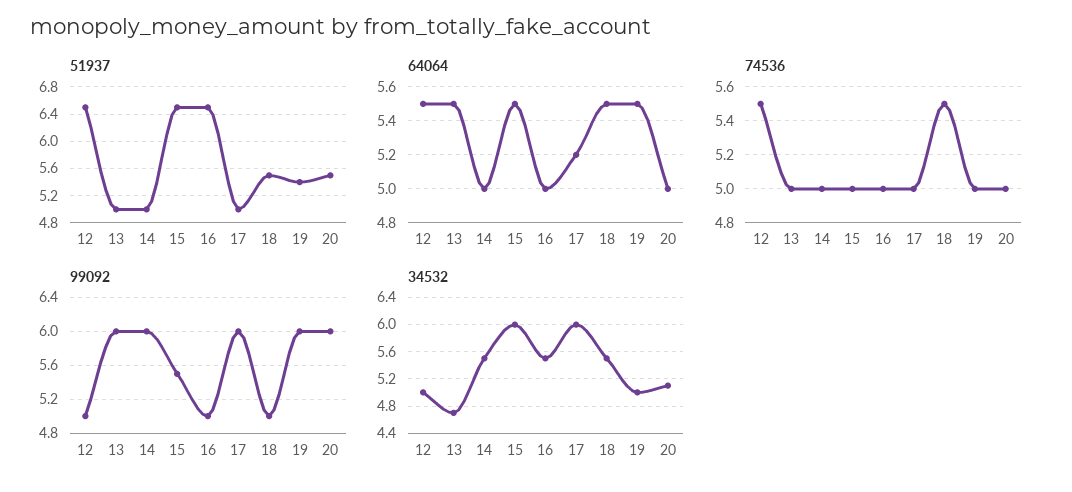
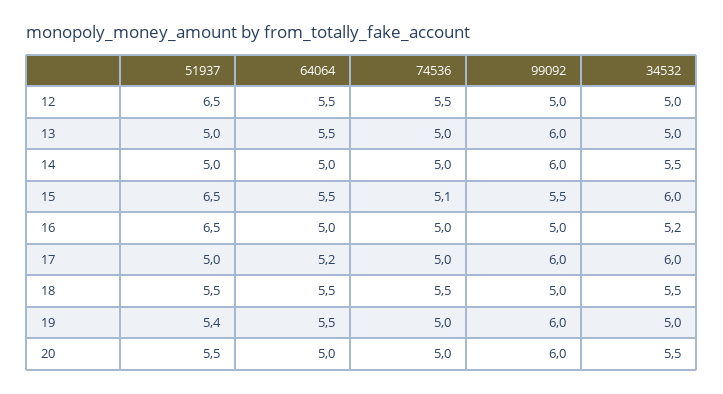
  {
    "51937": {
      "12": 6.5,
      "13": 5,
      "14": 5,
      "15": 6.5,
      "16": 6.5,
      "17": 5,
      "18": 5.5,
      "19": 5.4,
      "20": 5.5
    },
    "64064": {
      "12": 5.5,
      "13": 5.5,
      "14": 5,
      "15": 5.5,
      "16": 5,
      "17": 5.2,
      "18": 5.5,
      "19": 5.5,
      "20": 5
    },
    "74536": {
      "12": 5.5,
      "13": 5,
      "14": 5,
-     "15": 5,
+     "15": 5.1,
      "16": 5,
      "17": 5,
      "18": 5.5,
      "19": 5,
      "20": 5
    },
    "99092": {
      "12": 5,
      "13": 6,
      "14": 6,
      "15": 5.5,
      "16": 5,
      "17": 6,
      "18": 5,
      "19": 6,
      "20": 6
    },
    "34532": {
      "12": 5,
-     "13": 4.7,
+     "13": 5,
      "14": 5.5,
      "15": 6,
-     "16": 5.5,
+     "16": 5.2,
      "17": 6,
      "18": 5.5,
      "19": 5,
-     "20": 5.1
+     "20": 5.5
    }
  }

